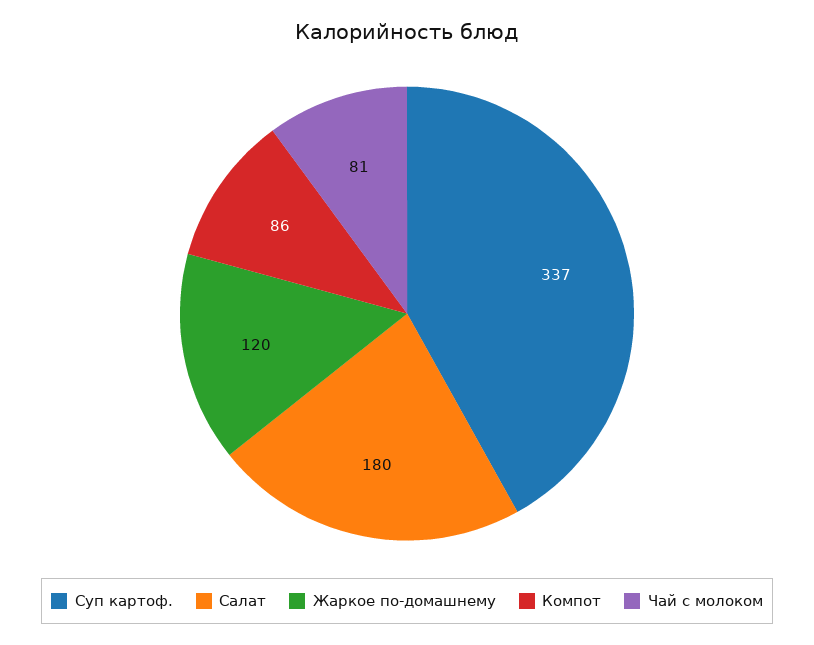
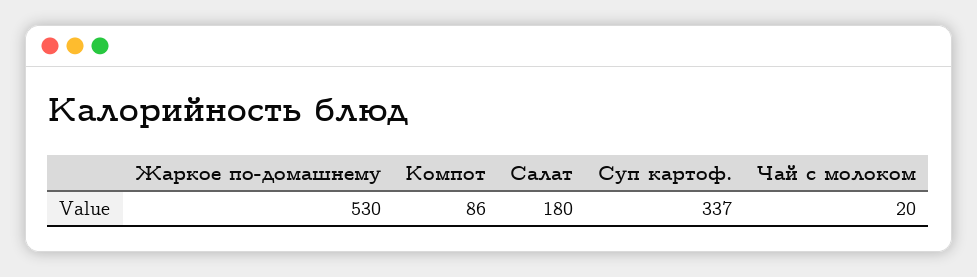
  {
    "Суп картоф.": 337,
    "Салат": 180,
-   "Жаркое по-домашнему": 120,
+   "Жаркое по-домашнему": 530,
    "Компот": 86,
-   "Чай с молоком": 81
+   "Чай с молоком": 20
  }

